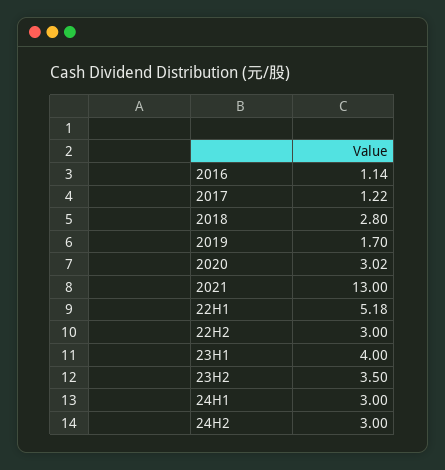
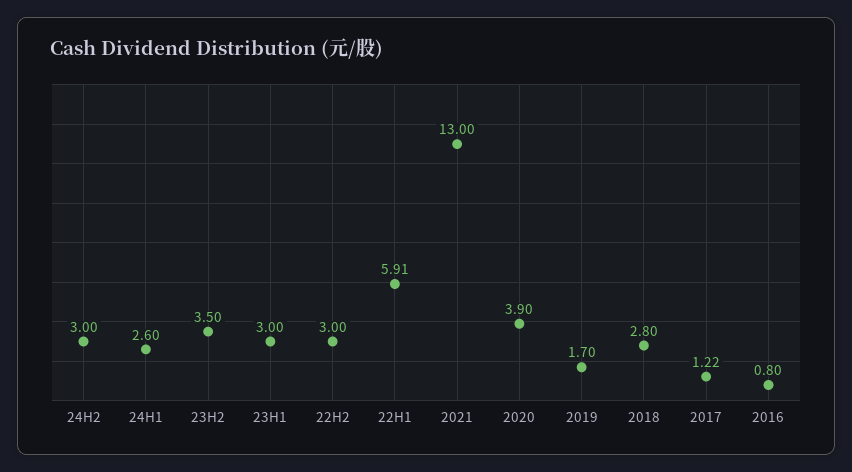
  {
-   "2016": 1.14,
+   "2016": 0.8,
    "2017": 1.22,
    "2018": 2.8,
    "2019": 1.7,
-   "2020": 3.02,
+   "2020": 3.9,
    "2021": 13,
-   "22H1": 5.18,
+   "22H1": 5.91,
    "22H2": 3,
-   "23H1": 4,
+   "23H1": 3,
    "23H2": 3.5,
-   "24H1": 3,
+   "24H1": 2.6,
    "24H2": 3
  }

